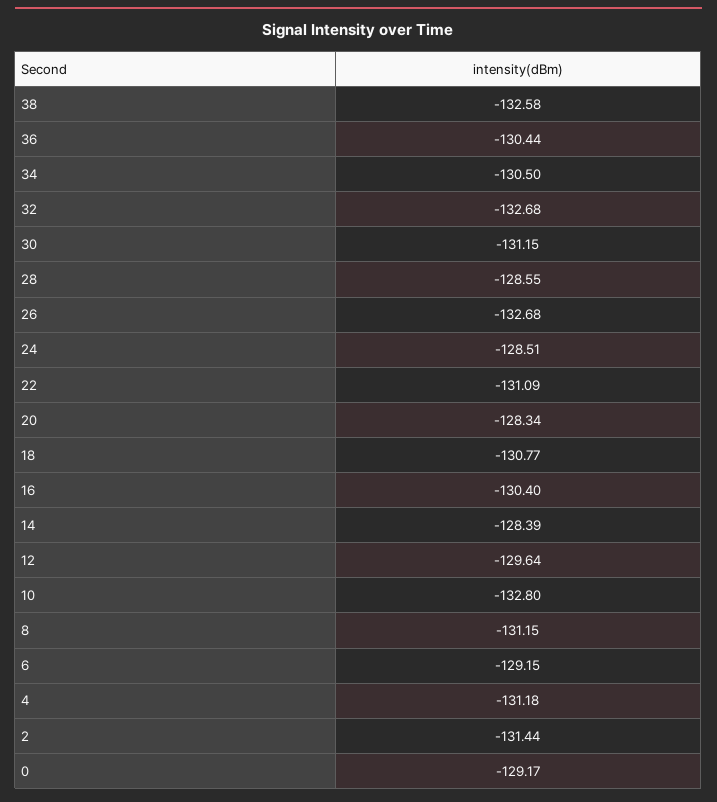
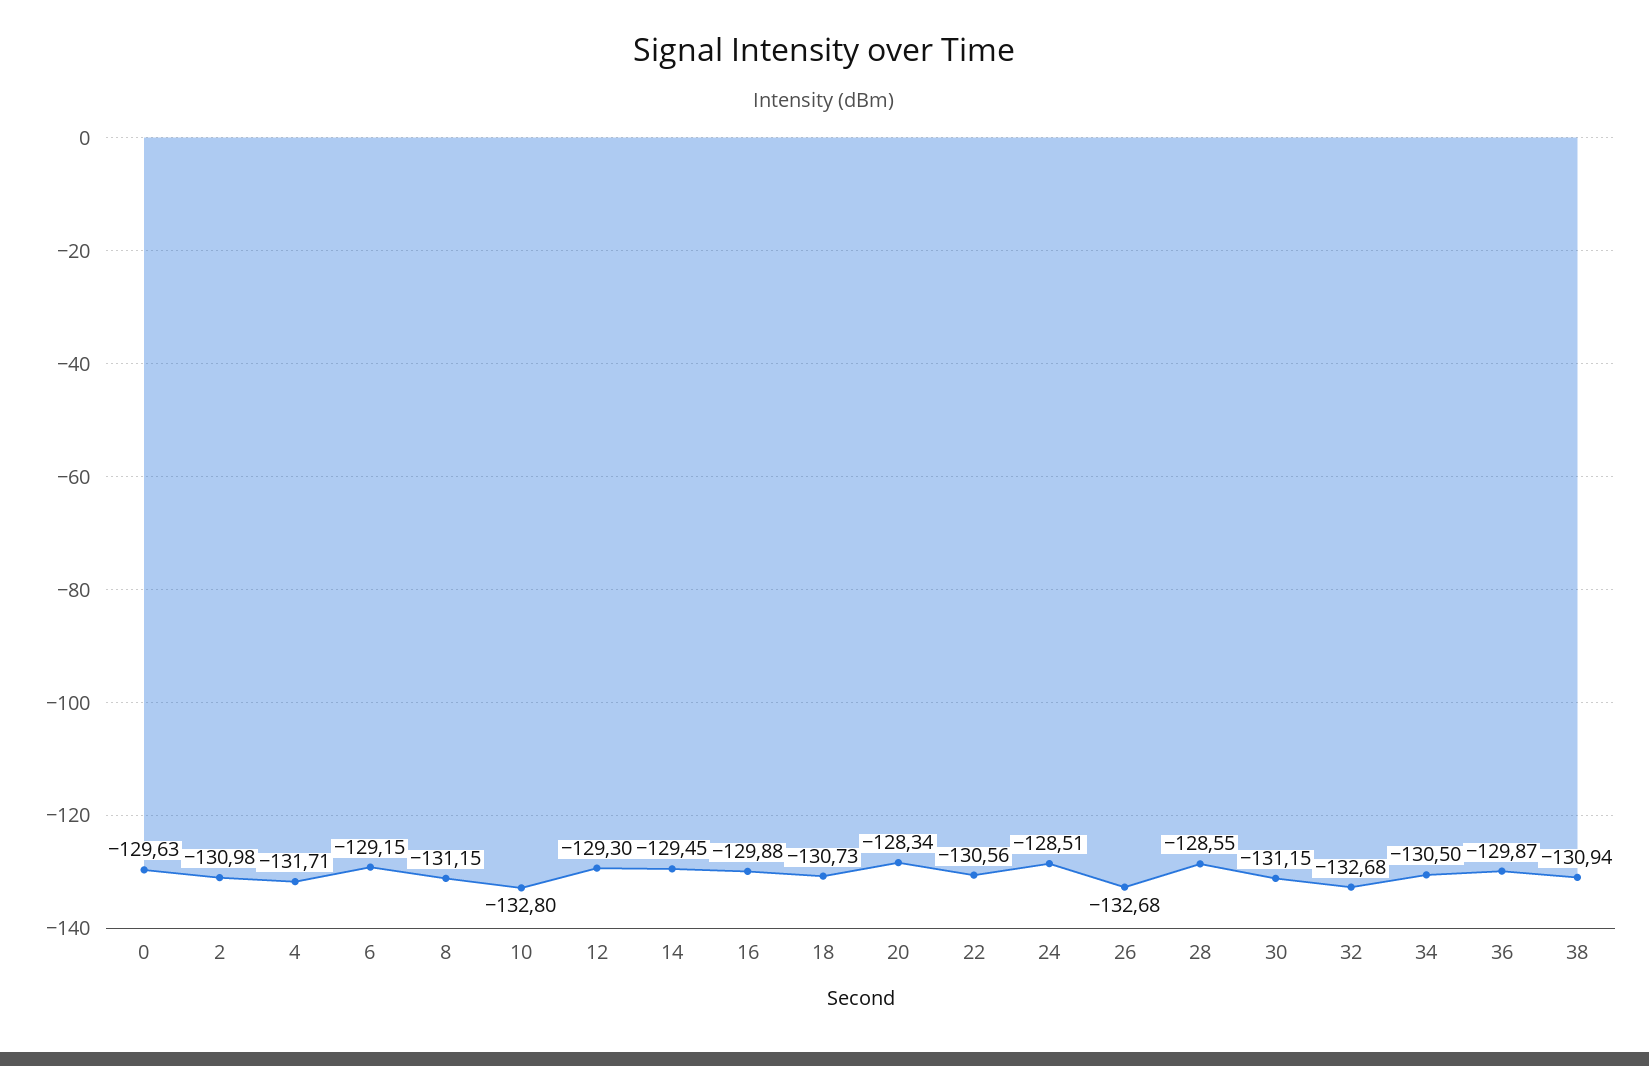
  {
-   "38": -132.58,
+   "38": -130.94,
-   "36": -130.44,
+   "36": -129.87,
    "34": -130.5,
    "32": -132.68,
    "30": -131.15,
    "28": -128.55,
    "26": -132.68,
    "24": -128.51,
-   "22": -131.09,
+   "22": -130.56,
    "20": -128.34,
-   "18": -130.77,
+   "18": -130.73,
-   "16": -130.4,
+   "16": -129.88,
-   "14": -128.39,
+   "14": -129.45,
-   "12": -129.64,
+   "12": -129.3,
    "10": -132.8,
    "8": -131.15,
    "6": -129.15,
-   "4": -131.18,
+   "4": -131.71,
-   "2": -131.44,
+   "2": -130.98,
-   "0": -129.17
+   "0": -129.63
  }

